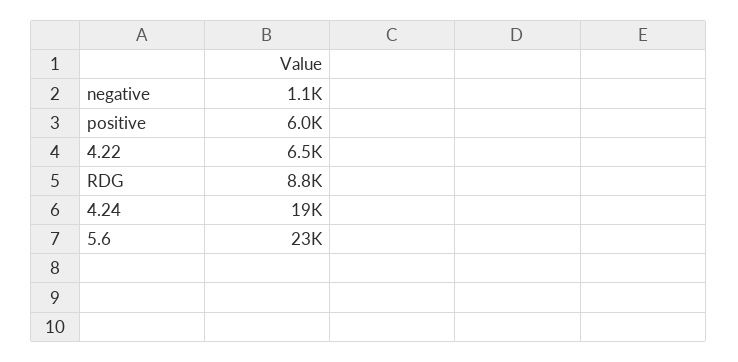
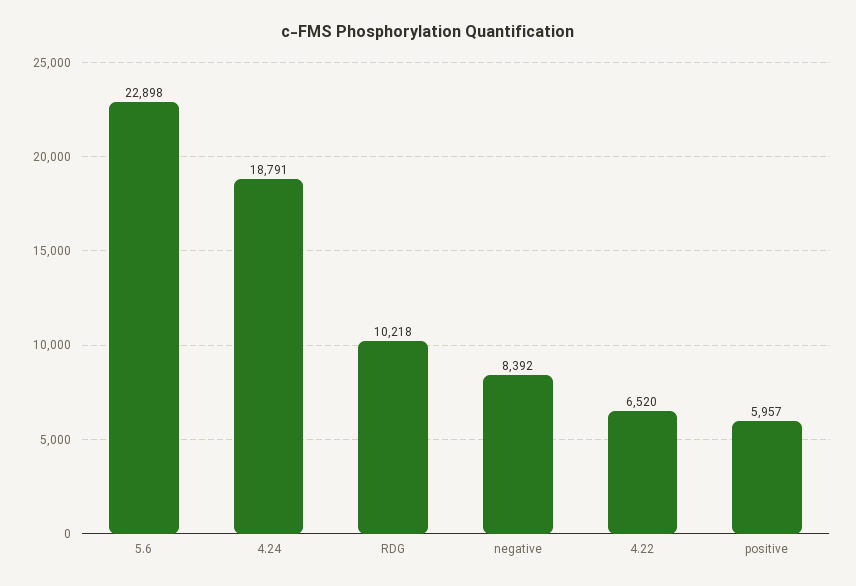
  {
-   "negative": 1100,
+   "negative": 8392,
    "positive": 5957,
    "4.22": 6520,
-   "RDG": 8800,
+   "RDG": 10218,
    "4.24": 18791,
    "5.6": 22898
  }

